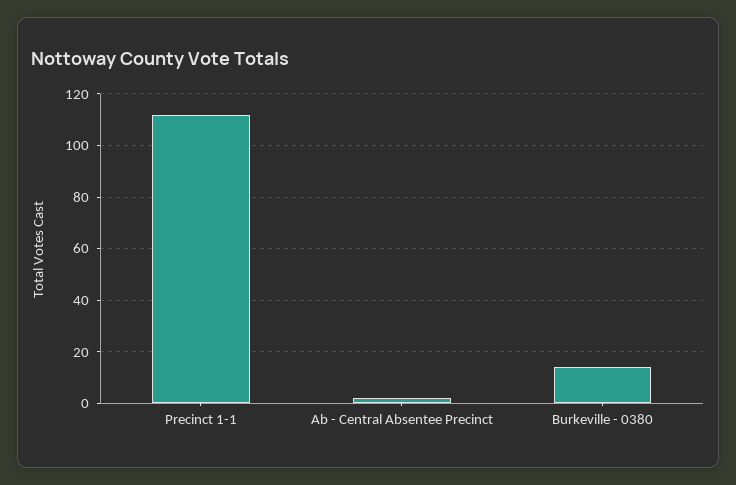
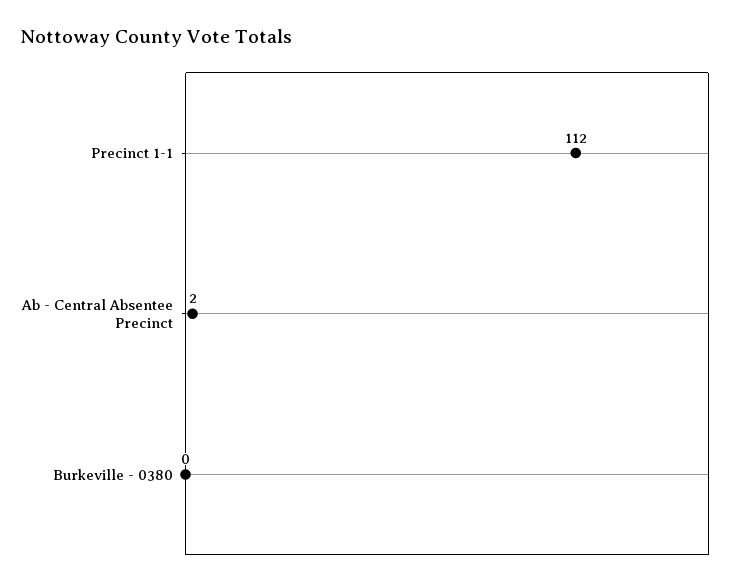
  {
    "Precinct 1-1": 112,
    "Ab - Central Absentee Precinct": 2,
-   "Burkeville - 0380": 15
+   "Burkeville - 0380": 0
  }

